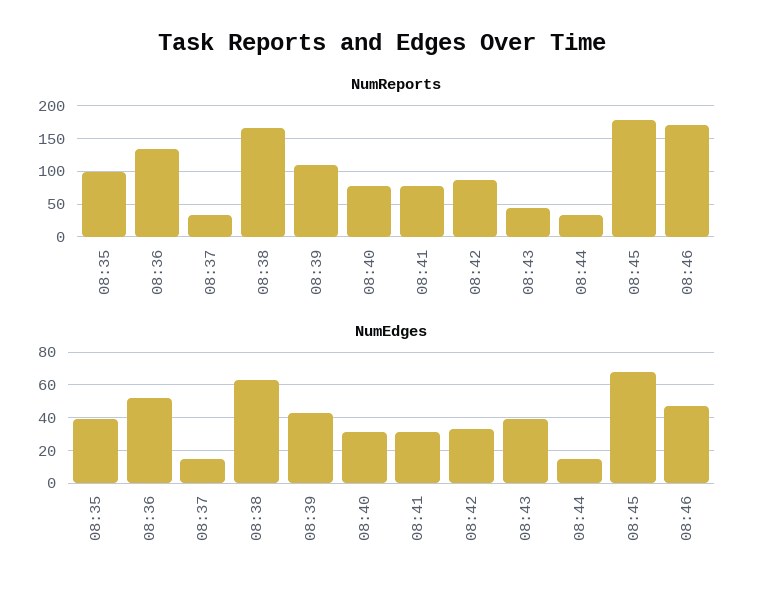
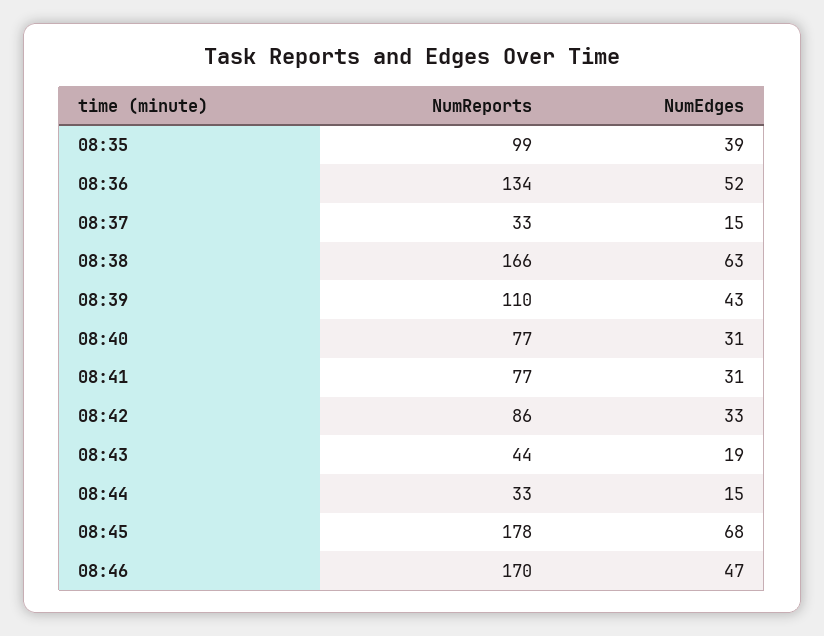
  {
    "NumReports": {
      "08:35": 99,
      "08:36": 134,
      "08:37": 33,
      "08:38": 166,
      "08:39": 110,
      "08:40": 77,
      "08:41": 77,
      "08:42": 86,
      "08:43": 44,
      "08:44": 33,
      "08:45": 178,
      "08:46": 170
    },
    "NumEdges": {
      "08:35": 39,
      "08:36": 52,
      "08:37": 15,
      "08:38": 63,
      "08:39": 43,
      "08:40": 31,
      "08:41": 31,
      "08:42": 33,
-     "08:43": 40,
+     "08:43": 19,
      "08:44": 15,
      "08:45": 68,
      "08:46": 47
    }
  }

